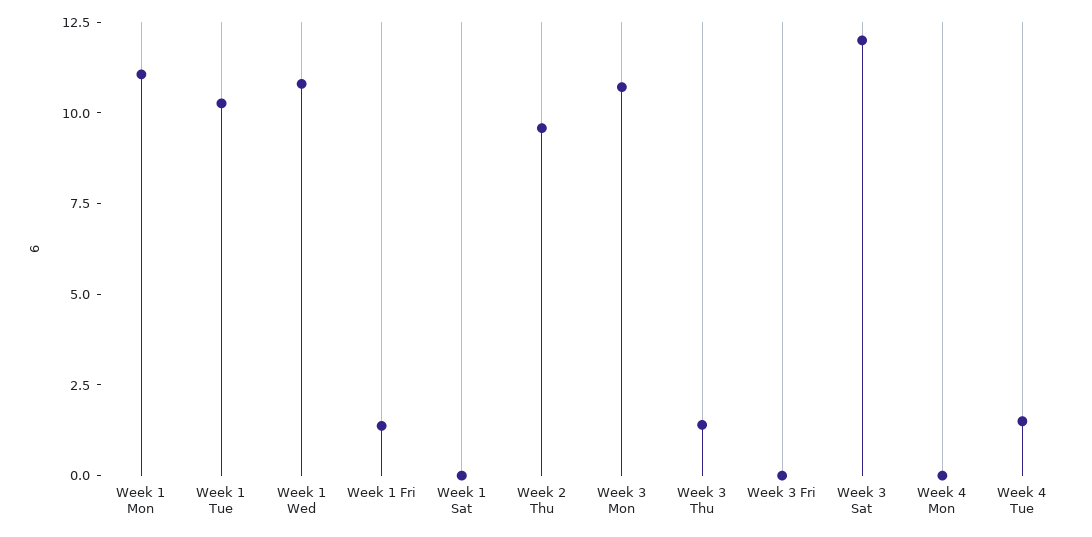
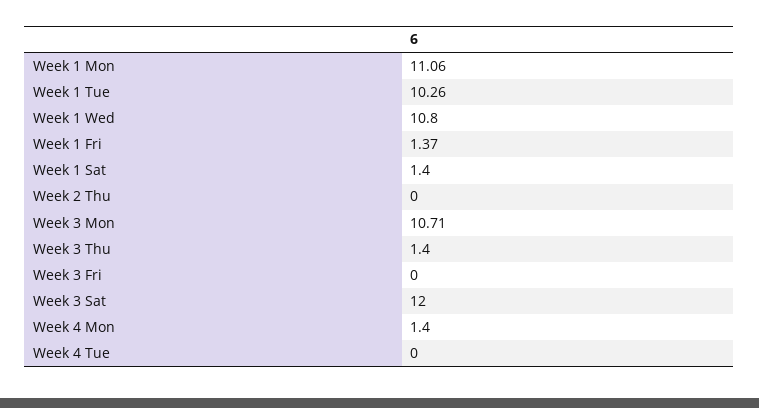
  {
    "Week 1 Mon": 11.06,
    "Week 1 Tue": 10.26,
    "Week 1 Wed": 10.8,
    "Week 1 Fri": 1.37,
-   "Week 1 Sat": 0,
+   "Week 1 Sat": 1.4,
-   "Week 2 Thu": 9.5,
+   "Week 2 Thu": 0,
    "Week 3 Mon": 10.71,
    "Week 3 Thu": 1.4,
    "Week 3 Fri": 0,
    "Week 3 Sat": 12,
-   "Week 4 Mon": 0,
+   "Week 4 Mon": 1.4,
-   "Week 4 Tue": 1.5
+   "Week 4 Tue": 0
  }

